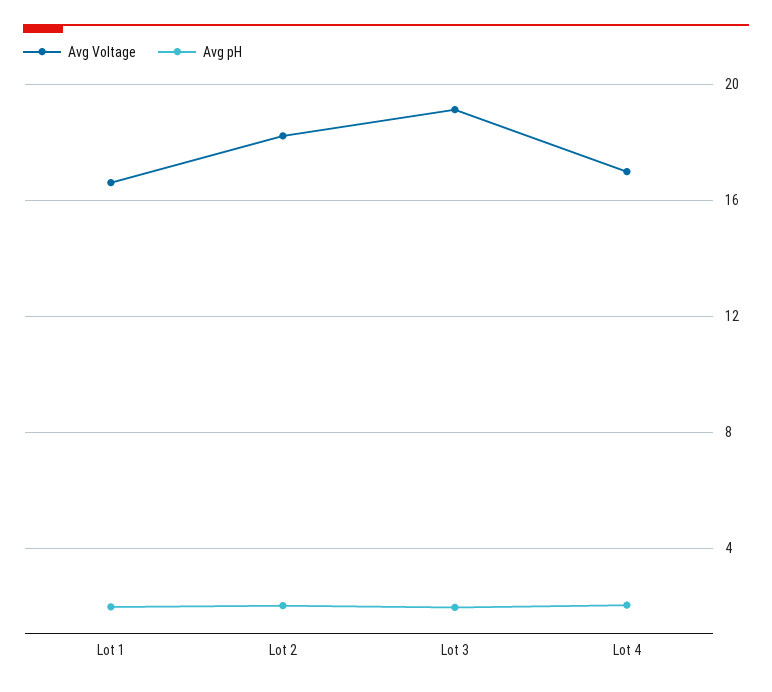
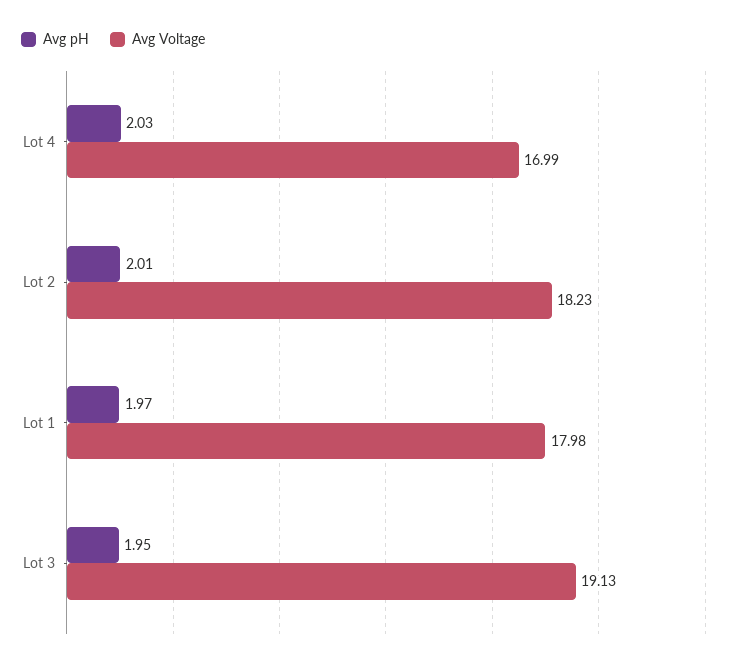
  {
    "Avg Voltage": {
-     "Lot 1": 16.5,
+     "Lot 1": 17.98,
      "Lot 2": 18.23,
      "Lot 3": 19.13,
      "Lot 4": 16.99
    },
    "Avg pH": {
      "Lot 1": 1.97,
      "Lot 2": 2.01,
      "Lot 3": 1.95,
      "Lot 4": 2.03
    }
  }

